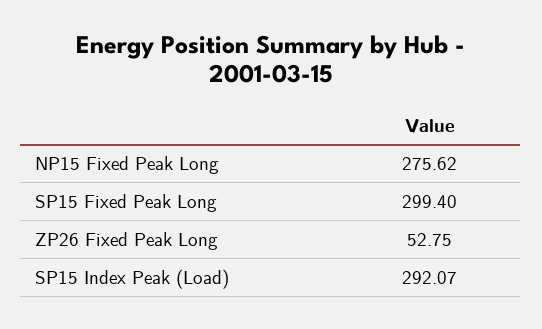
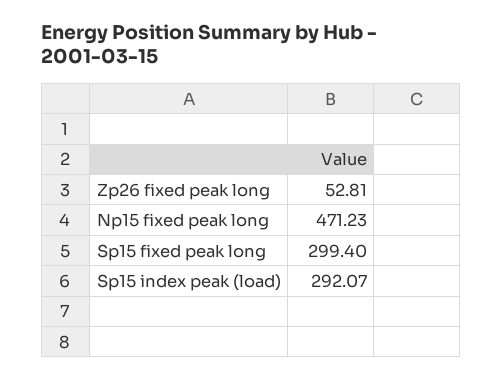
  {
-   "NP15 Fixed Peak Long": 275.62,
+   "NP15 Fixed Peak Long": 471.23,
    "SP15 Fixed Peak Long": 299.4,
-   "ZP26 Fixed Peak Long": 52.75,
+   "ZP26 Fixed Peak Long": 52.81,
    "SP15 Index Peak (Load)": 292.07
  }

